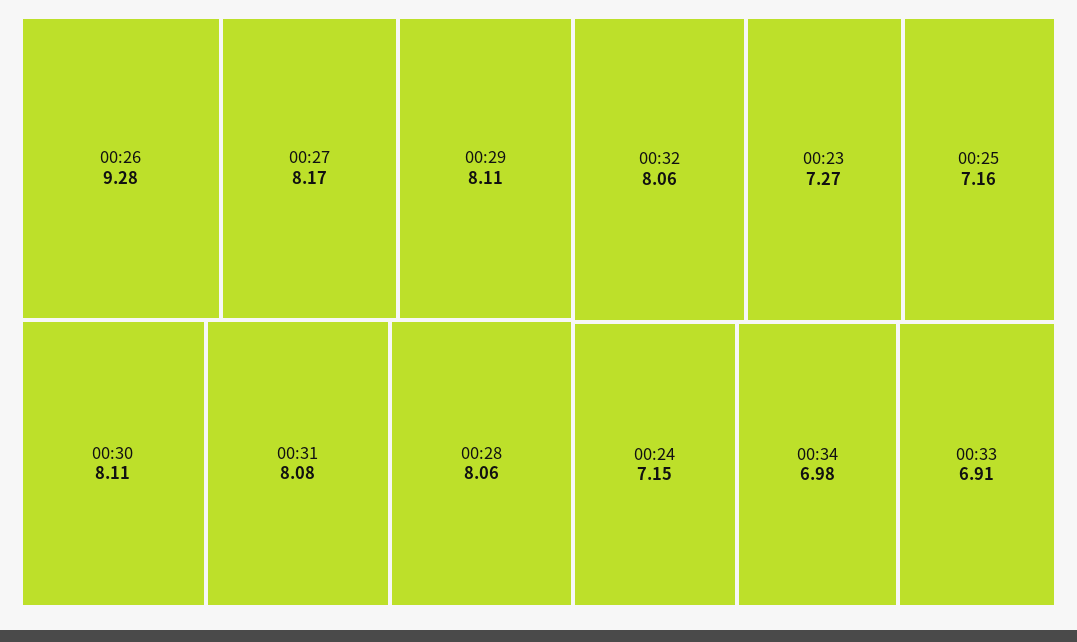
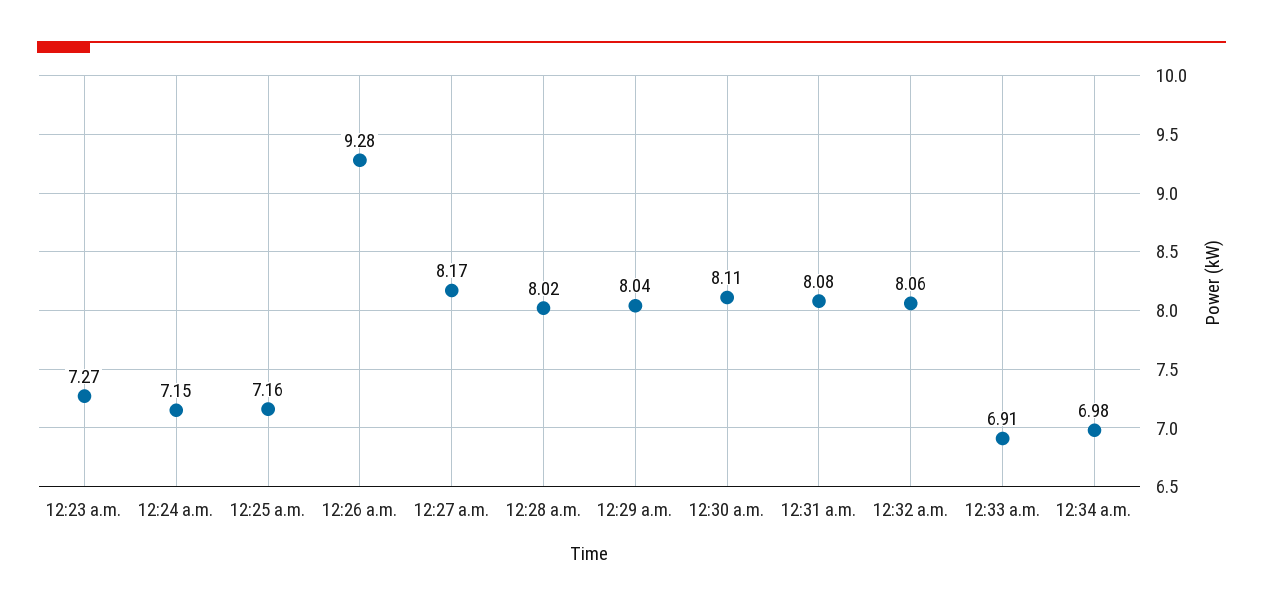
  {
    "00:26": 9.28,
    "00:27": 8.17,
-   "00:29": 8.11,
+   "00:29": 8.04,
    "00:30": 8.11,
    "00:31": 8.08,
-   "00:28": 8.06,
+   "00:28": 8.02,
    "00:32": 8.06,
    "00:23": 7.27,
    "00:25": 7.16,
    "00:24": 7.15,
    "00:34": 6.98,
    "00:33": 6.91
  }

